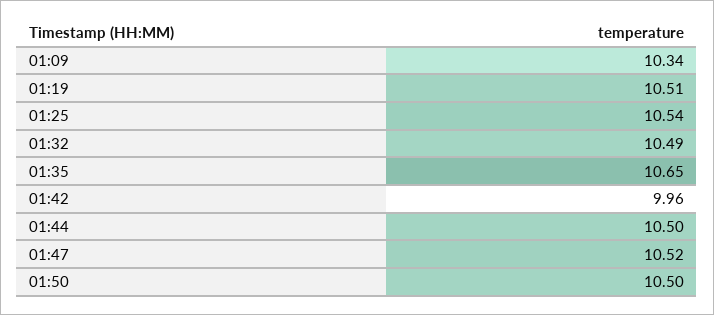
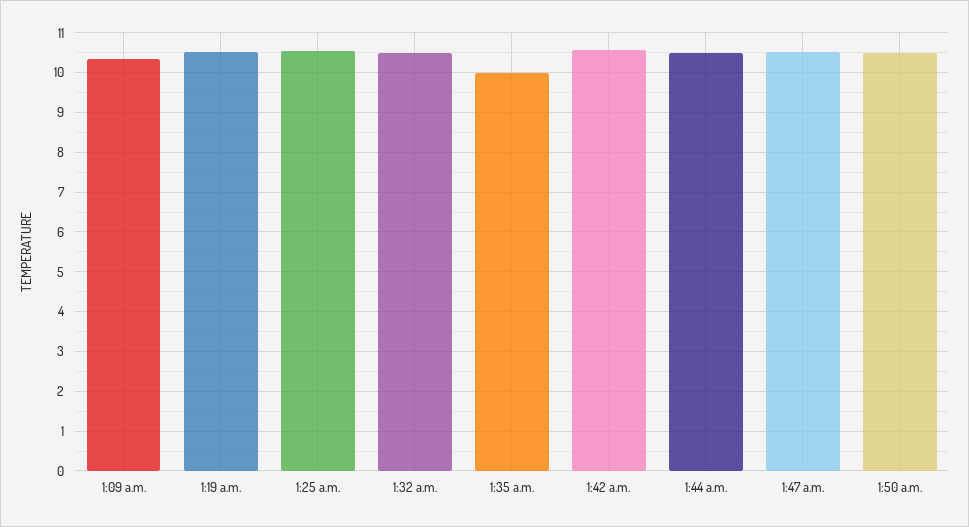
  {
    "01:09": 10.34,
    "01:19": 10.51,
    "01:25": 10.54,
    "01:32": 10.49,
-   "01:35": 10.65,
+   "01:35": 10,
-   "01:42": 9.96,
+   "01:42": 10.6,
    "01:44": 10.5,
    "01:47": 10.52,
    "01:50": 10.5
  }

